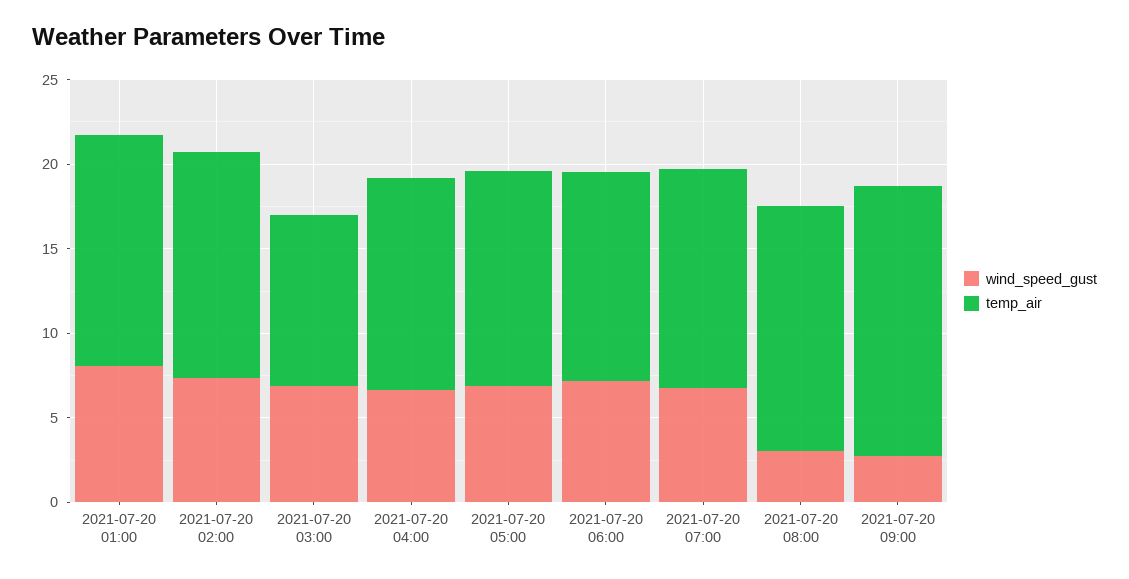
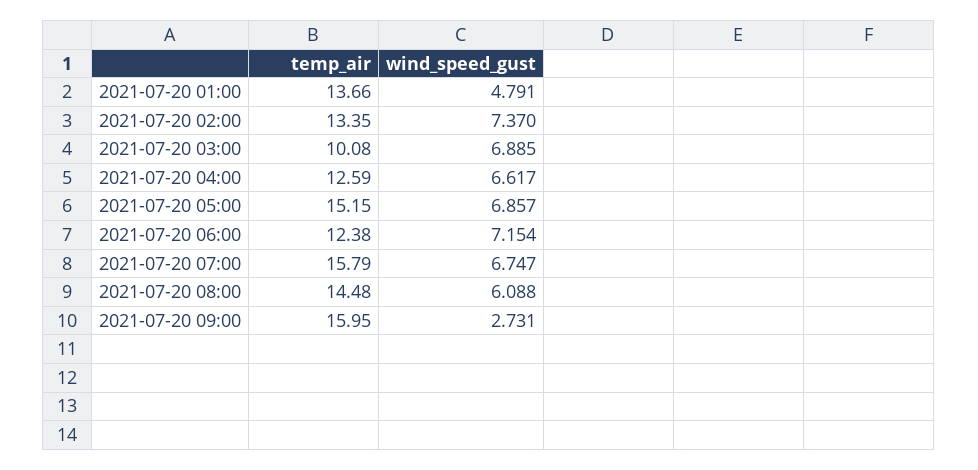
  {
    "wind_speed_gust": {
-     "2021-07-20 01:00": 8,
+     "2021-07-20 01:00": 4.791,
      "2021-07-20 02:00": 7.37,
      "2021-07-20 03:00": 6.885,
      "2021-07-20 04:00": 6.617,
      "2021-07-20 05:00": 6.857,
      "2021-07-20 06:00": 7.154,
      "2021-07-20 07:00": 6.747,
-     "2021-07-20 08:00": 3,
+     "2021-07-20 08:00": 6.088,
      "2021-07-20 09:00": 2.731
    },
    "temp_air": {
      "2021-07-20 01:00": 13.66,
      "2021-07-20 02:00": 13.35,
      "2021-07-20 03:00": 10.08,
      "2021-07-20 04:00": 12.59,
-     "2021-07-20 05:00": 13,
+     "2021-07-20 05:00": 15.15,
      "2021-07-20 06:00": 12.38,
-     "2021-07-20 07:00": 13,
+     "2021-07-20 07:00": 15.79,
      "2021-07-20 08:00": 14.48,
      "2021-07-20 09:00": 15.95
    }
  }

